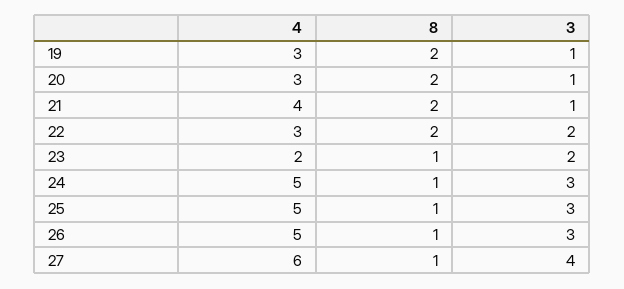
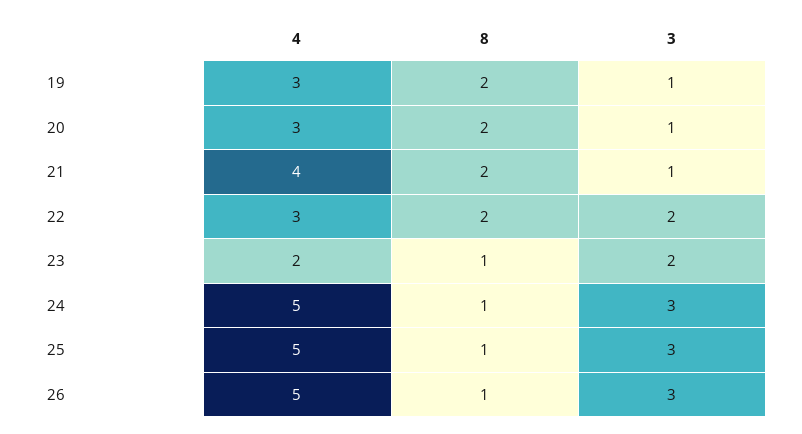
  {
    "4": {
      "19": 3,
      "20": 3,
      "21": 4,
      "22": 3,
      "23": 2,
      "24": 5,
      "25": 5,
-     "26": 5,
+     "26": 5
-     "27": 6
    },
    "8": {
      "19": 2,
      "20": 2,
      "21": 2,
      "22": 2,
      "23": 1,
      "24": 1,
      "25": 1,
-     "26": 1,
+     "26": 1
-     "27": 1
    },
    "3": {
      "19": 1,
      "20": 1,
      "21": 1,
      "22": 2,
      "23": 2,
      "24": 3,
      "25": 3,
-     "26": 3,
+     "26": 3
-     "27": 4
    }
  }

